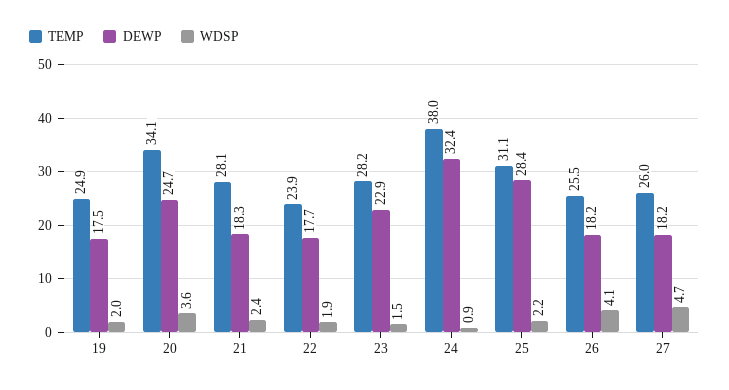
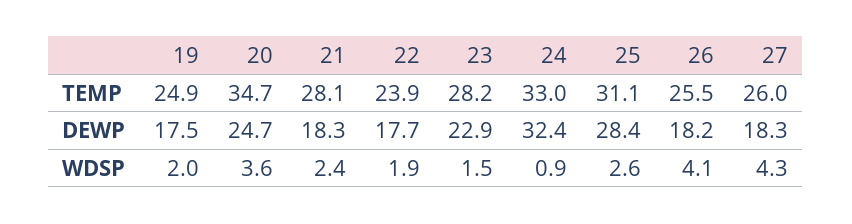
  {
    "TEMP": {
      "19": 24.9,
-     "20": 34.1,
+     "20": 34.7,
      "21": 28.1,
      "22": 23.9,
      "23": 28.2,
-     "24": 38,
+     "24": 33,
      "25": 31.1,
      "26": 25.5,
      "27": 26
    },
    "DEWP": {
      "19": 17.5,
      "20": 24.7,
      "21": 18.3,
      "22": 17.7,
      "23": 22.9,
      "24": 32.4,
      "25": 28.4,
      "26": 18.2,
-     "27": 18.2
+     "27": 18.3
    },
    "WDSP": {
      "19": 2,
      "20": 3.6,
      "21": 2.4,
      "22": 1.9,
      "23": 1.5,
      "24": 0.9,
-     "25": 2.2,
+     "25": 2.6,
      "26": 4.1,
-     "27": 4.7
+     "27": 4.3
    }
  }

